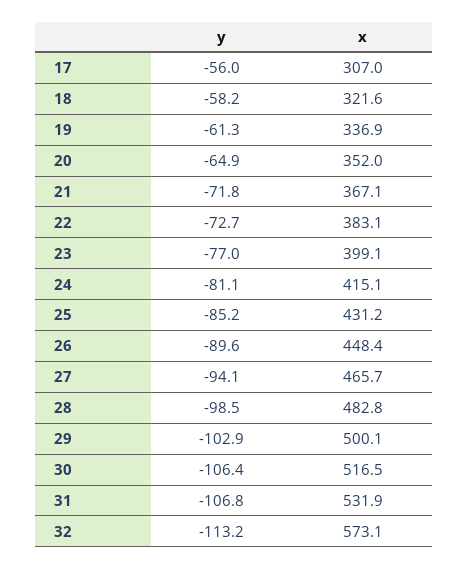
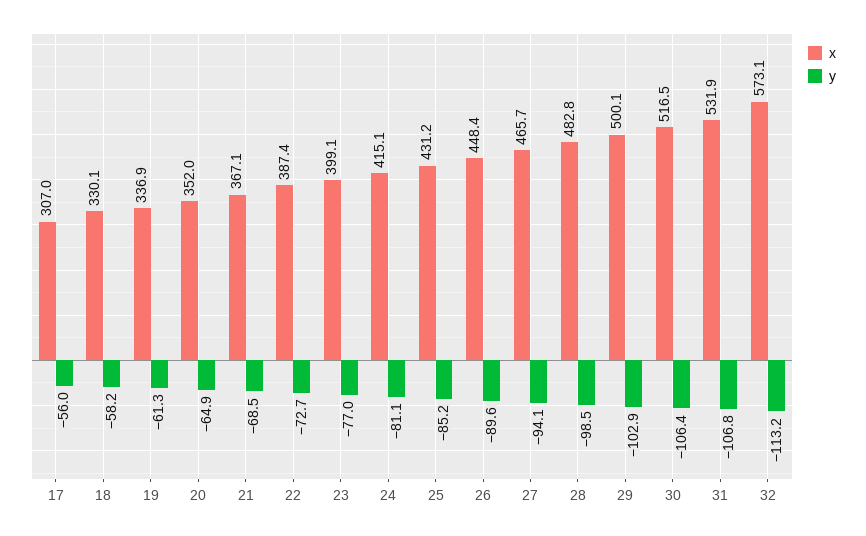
  {
    "y": {
      "17": -56,
      "18": -58.2,
      "19": -61.3,
      "20": -64.9,
-     "21": -71.8,
+     "21": -68.5,
      "22": -72.7,
      "23": -77,
      "24": -81.1,
      "25": -85.2,
      "26": -89.6,
      "27": -94.1,
      "28": -98.5,
      "29": -102.9,
      "30": -106.4,
      "31": -106.8,
      "32": -113.2
    },
    "x": {
      "17": 307,
-     "18": 321.6,
+     "18": 330.1,
      "19": 336.9,
      "20": 352,
      "21": 367.1,
-     "22": 383.1,
+     "22": 387.4,
      "23": 399.1,
      "24": 415.1,
      "25": 431.2,
      "26": 448.4,
      "27": 465.7,
      "28": 482.8,
      "29": 500.1,
      "30": 516.5,
      "31": 531.9,
      "32": 573.1
    }
  }

